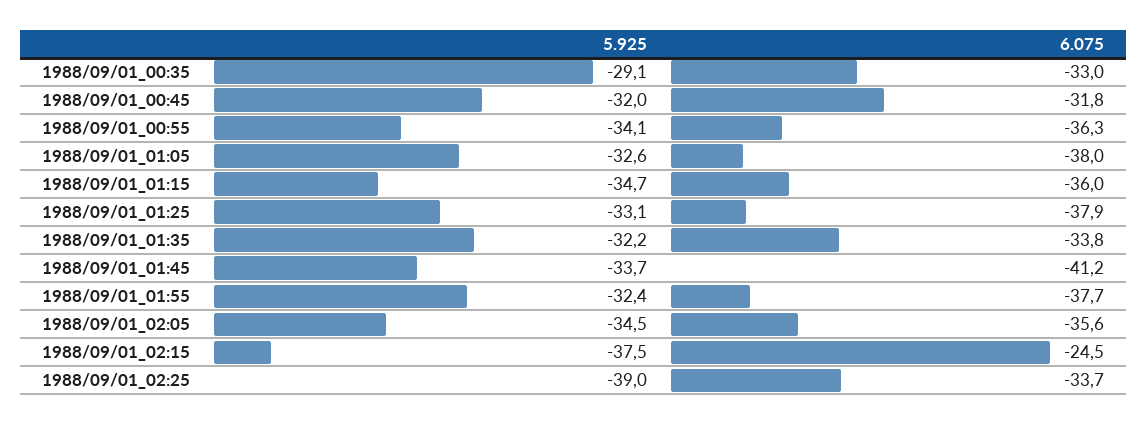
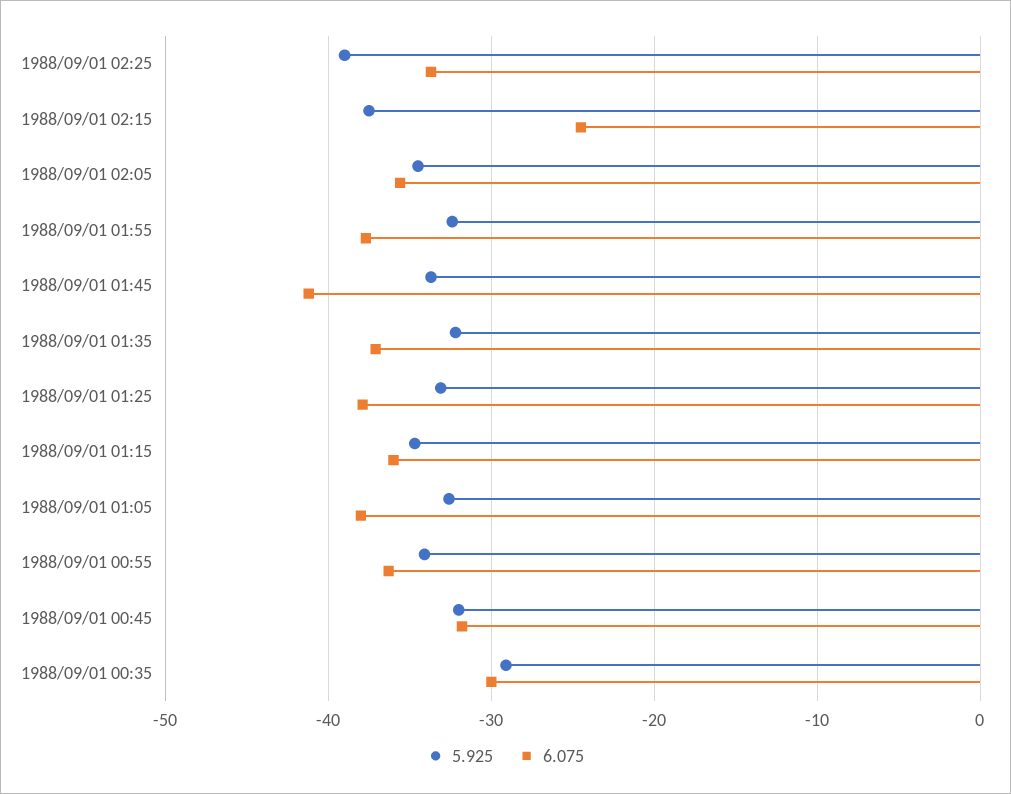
  {
    "5.925": {
      "1988/09/01_00:35": -29.1,
      "1988/09/01_00:45": -32,
      "1988/09/01_00:55": -34.1,
      "1988/09/01_01:05": -32.6,
      "1988/09/01_01:15": -34.7,
      "1988/09/01_01:25": -33.1,
      "1988/09/01_01:35": -32.2,
      "1988/09/01_01:45": -33.7,
      "1988/09/01_01:55": -32.4,
      "1988/09/01_02:05": -34.5,
      "1988/09/01_02:15": -37.5,
      "1988/09/01_02:25": -39
    },
    "6.075": {
-     "1988/09/01_00:35": -33,
+     "1988/09/01_00:35": -30,
      "1988/09/01_00:45": -31.8,
      "1988/09/01_00:55": -36.3,
      "1988/09/01_01:05": -38,
      "1988/09/01_01:15": -36,
      "1988/09/01_01:25": -37.9,
-     "1988/09/01_01:35": -33.8,
+     "1988/09/01_01:35": -37,
      "1988/09/01_01:45": -41.2,
      "1988/09/01_01:55": -37.7,
      "1988/09/01_02:05": -35.6,
      "1988/09/01_02:15": -24.5,
      "1988/09/01_02:25": -33.7
    }
  }

